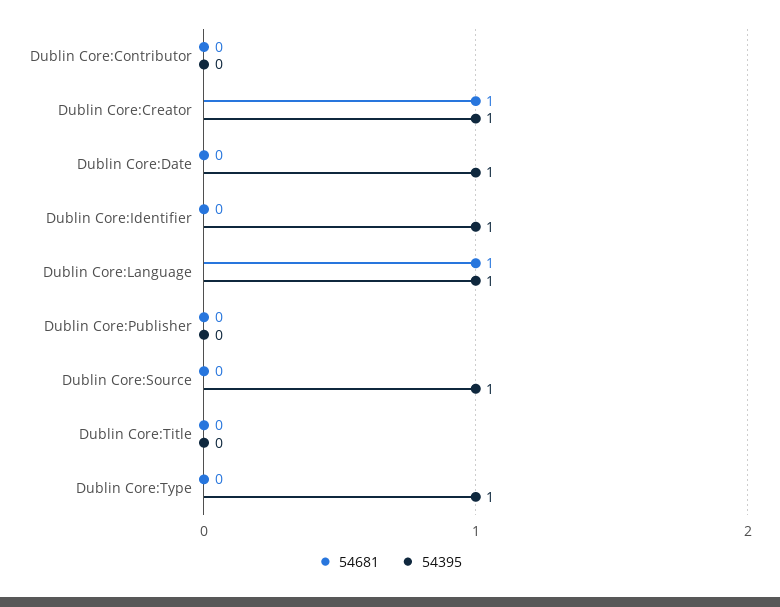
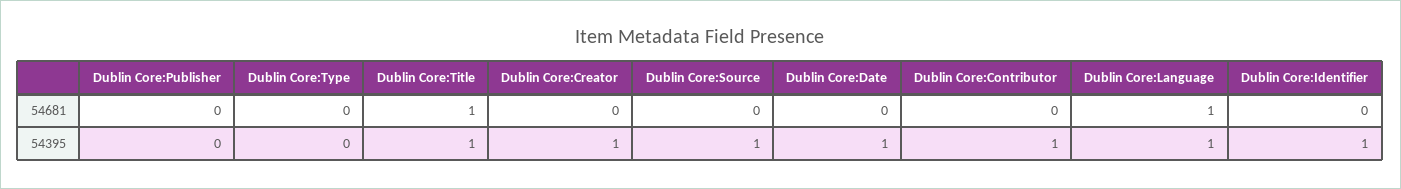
  {
    "54681": {
      "Dublin Core:Contributor": 0,
-     "Dublin Core:Creator": 1,
+     "Dublin Core:Creator": 0,
      "Dublin Core:Date": 0,
      "Dublin Core:Identifier": 0,
      "Dublin Core:Language": 1,
      "Dublin Core:Publisher": 0,
      "Dublin Core:Source": 0,
-     "Dublin Core:Title": 0,
+     "Dublin Core:Title": 1,
      "Dublin Core:Type": 0
    },
    "54395": {
-     "Dublin Core:Contributor": 0,
+     "Dublin Core:Contributor": 1,
      "Dublin Core:Creator": 1,
      "Dublin Core:Date": 1,
      "Dublin Core:Identifier": 1,
      "Dublin Core:Language": 1,
      "Dublin Core:Publisher": 0,
      "Dublin Core:Source": 1,
-     "Dublin Core:Title": 0,
+     "Dublin Core:Title": 1,
-     "Dublin Core:Type": 1
+     "Dublin Core:Type": 0
    }
  }

